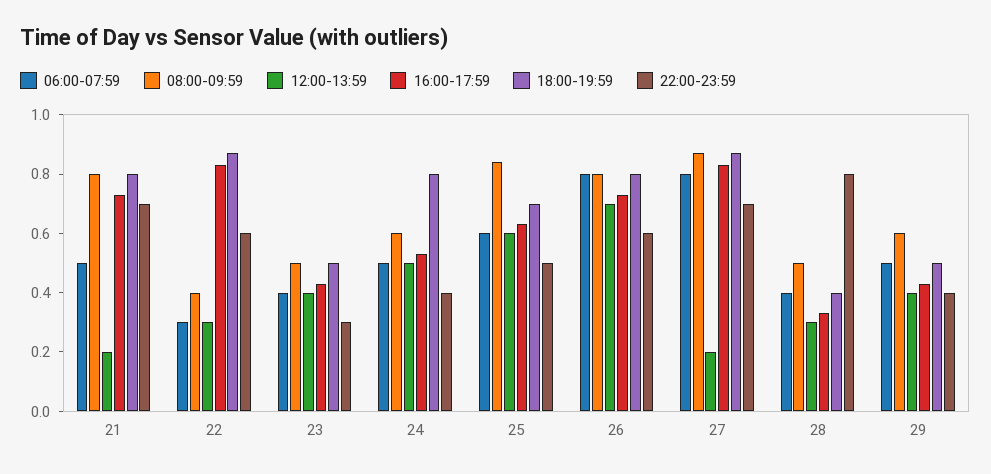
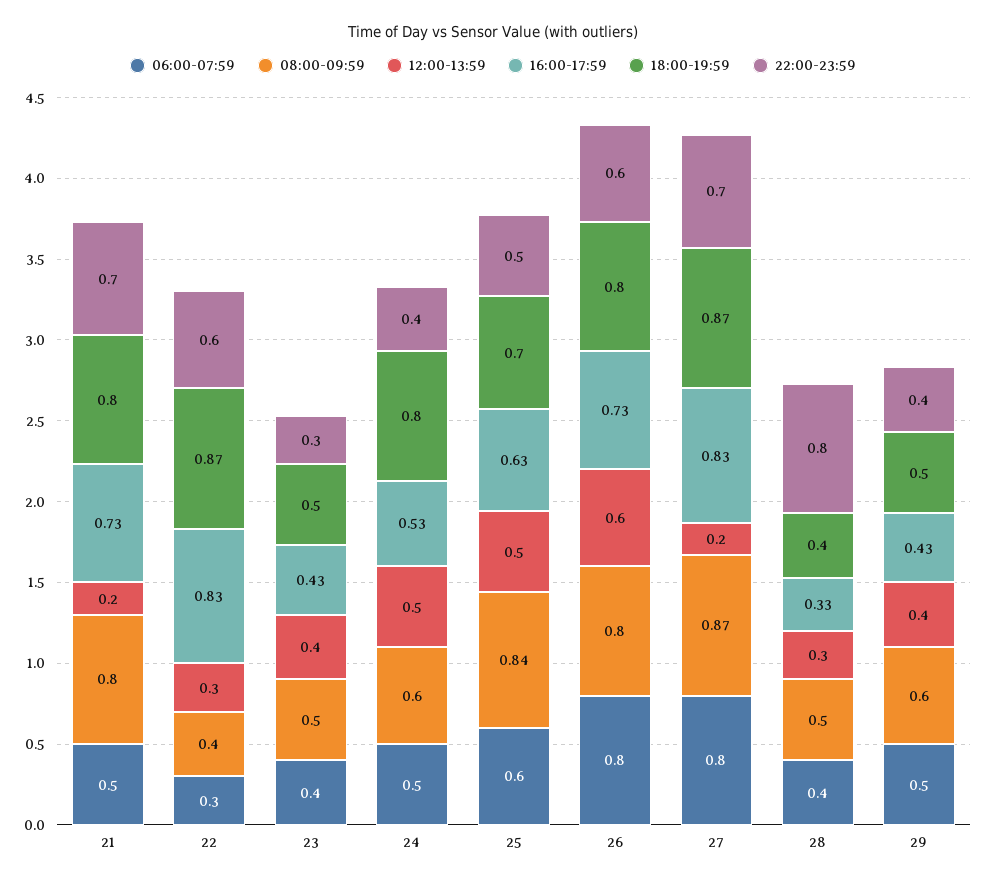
  {
    "06:00-07:59": {
      "21": 0.5,
      "22": 0.3,
      "23": 0.4,
      "24": 0.5,
      "25": 0.6,
      "26": 0.8,
      "27": 0.8,
      "28": 0.4,
      "29": 0.5
    },
    "08:00-09:59": {
      "21": 0.8,
      "22": 0.4,
      "23": 0.5,
      "24": 0.6,
      "25": 0.84,
      "26": 0.8,
      "27": 0.87,
      "28": 0.5,
      "29": 0.6
    },
    "12:00-13:59": {
      "21": 0.2,
      "22": 0.3,
      "23": 0.4,
      "24": 0.5,
-     "25": 0.6,
+     "25": 0.5,
-     "26": 0.7,
+     "26": 0.6,
      "27": 0.2,
      "28": 0.3,
      "29": 0.4
    },
    "16:00-17:59": {
      "21": 0.73,
      "22": 0.83,
      "23": 0.43,
      "24": 0.53,
      "25": 0.63,
      "26": 0.73,
      "27": 0.83,
      "28": 0.33,
      "29": 0.43
    },
    "18:00-19:59": {
      "21": 0.8,
      "22": 0.87,
      "23": 0.5,
      "24": 0.8,
      "25": 0.7,
      "26": 0.8,
      "27": 0.87,
      "28": 0.4,
      "29": 0.5
    },
    "22:00-23:59": {
      "21": 0.7,
      "22": 0.6,
      "23": 0.3,
      "24": 0.4,
      "25": 0.5,
      "26": 0.6,
      "27": 0.7,
      "28": 0.8,
      "29": 0.4
    }
  }

